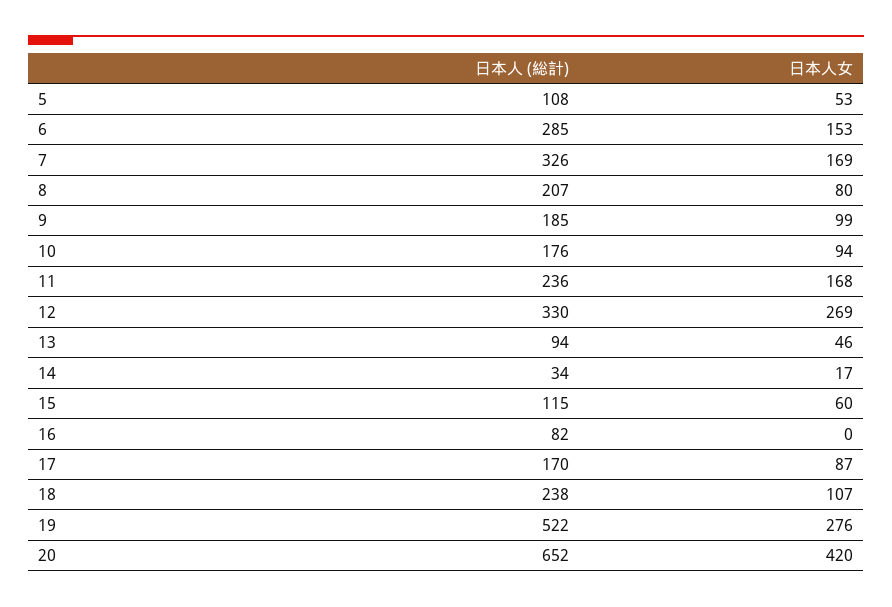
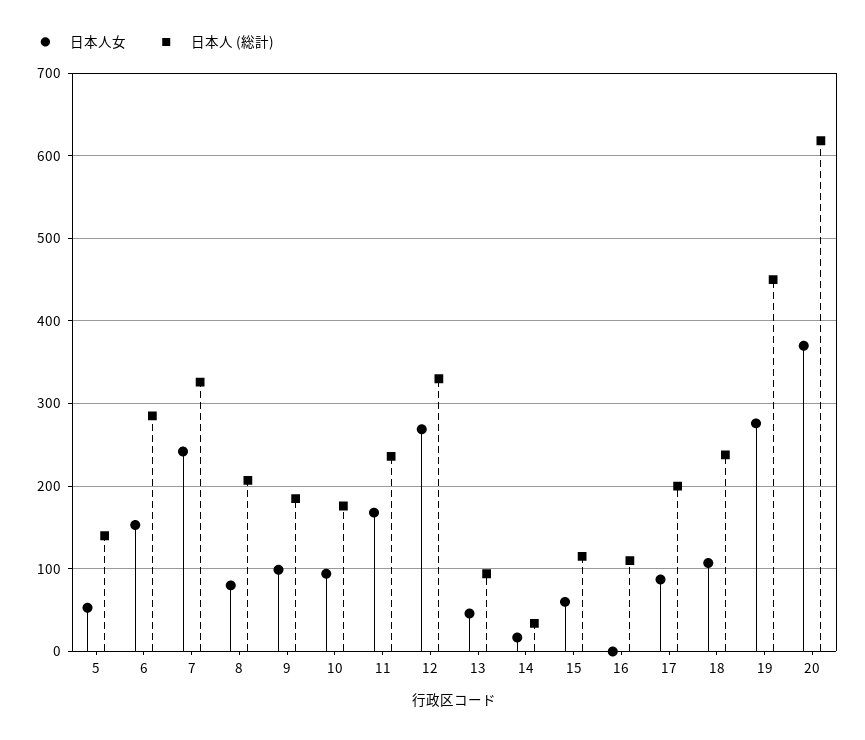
  {
    "日本人 (総計)": {
-     "5": 108,
+     "5": 140,
      "6": 285,
      "7": 326,
      "8": 207,
      "9": 185,
      "10": 176,
      "11": 236,
      "12": 330,
      "13": 94,
      "14": 34,
      "15": 115,
-     "16": 82,
+     "16": 110,
-     "17": 170,
+     "17": 200,
      "18": 238,
-     "19": 522,
+     "19": 450,
-     "20": 652
+     "20": 620
    },
    "日本人女": {
      "5": 53,
      "6": 153,
-     "7": 169,
+     "7": 240,
      "8": 80,
      "9": 99,
      "10": 94,
      "11": 168,
      "12": 269,
      "13": 46,
      "14": 17,
      "15": 60,
      "16": 0,
      "17": 87,
      "18": 107,
      "19": 276,
-     "20": 420
+     "20": 370
    }
  }

